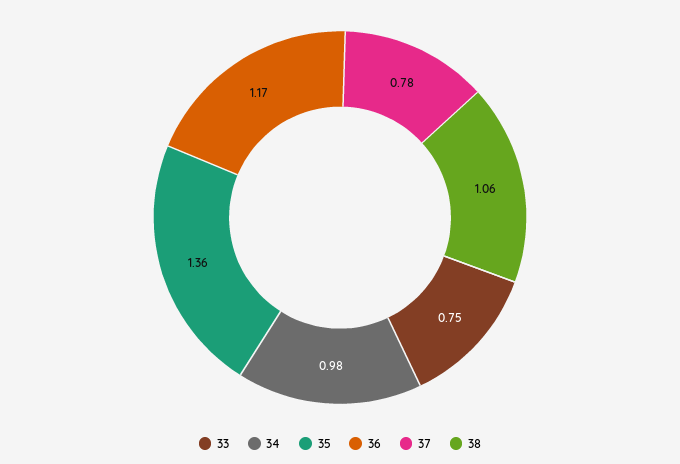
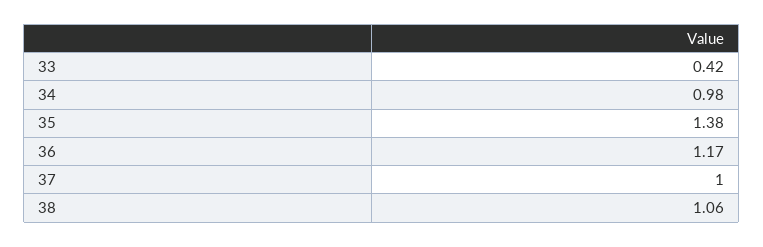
  {
-   "33": 0.75,
+   "33": 0.42,
    "34": 0.98,
-   "35": 1.36,
+   "35": 1.38,
    "36": 1.17,
-   "37": 0.78,
+   "37": 1,
    "38": 1.06
  }

